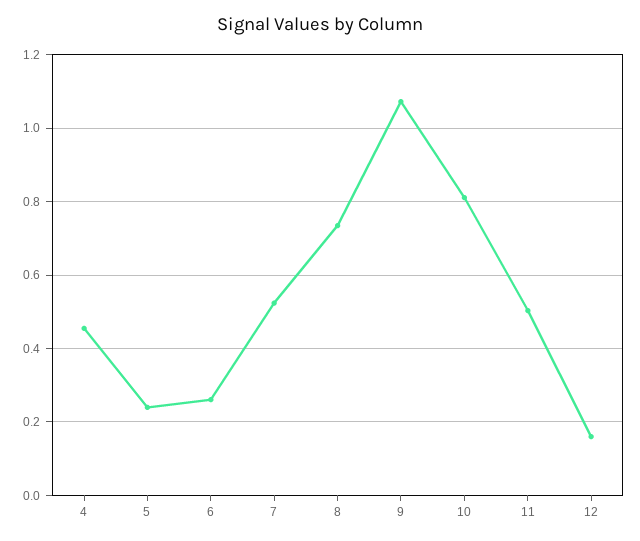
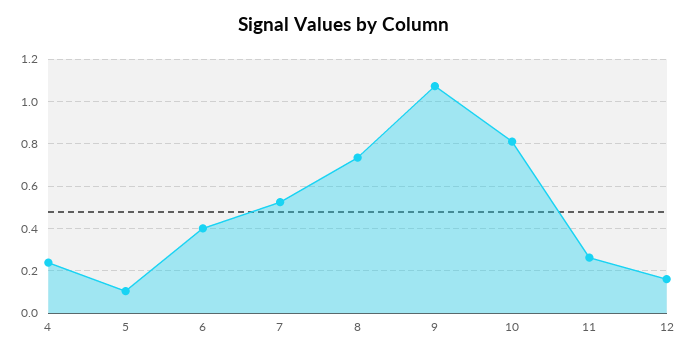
  {
-   "4": 0.46,
+   "4": 0.25,
-   "5": 0.24,
+   "5": 0.1,
-   "6": 0.26,
+   "6": 0.4,
    "7": 0.52,
    "8": 0.74,
    "9": 1.08,
    "10": 0.82,
-   "11": 0.5,
+   "11": 0.25,
    "12": 0.16
  }

